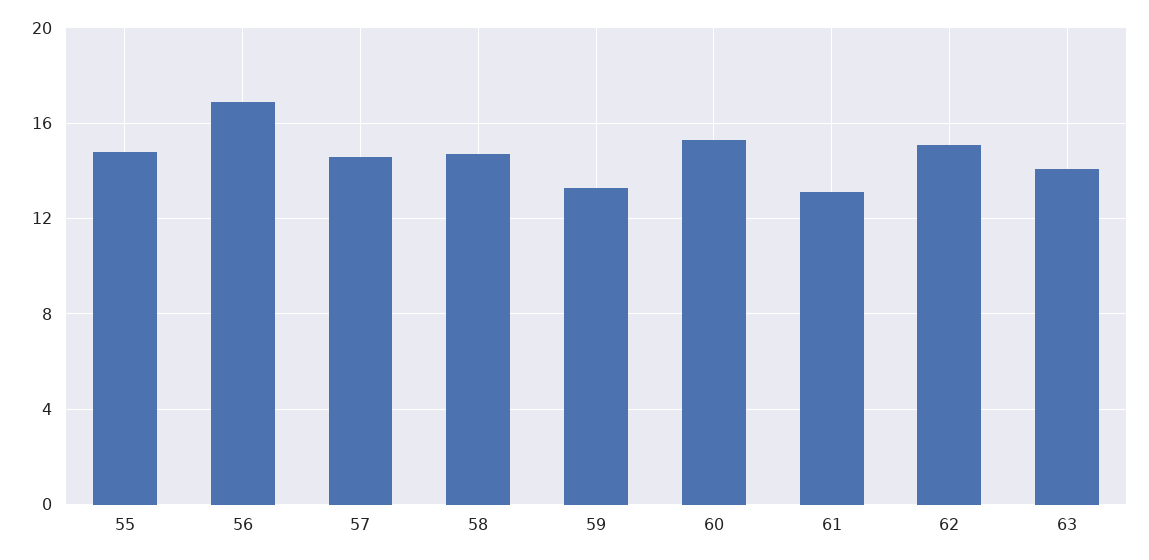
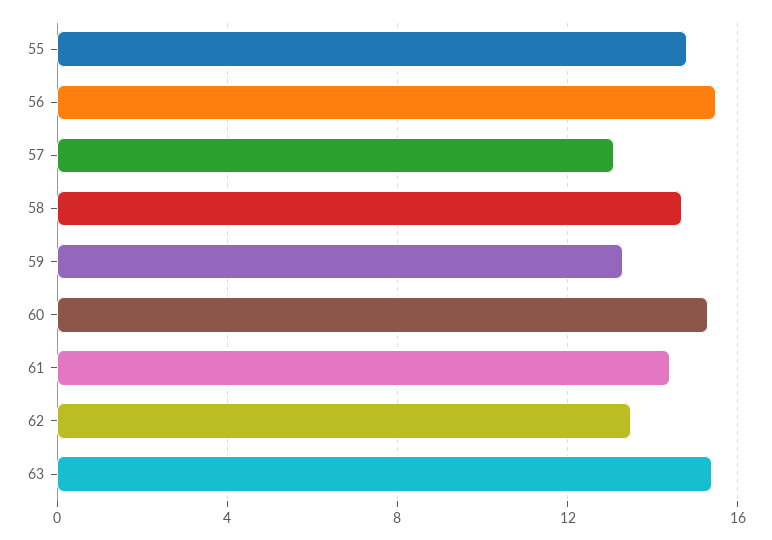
  {
    "55": 15,
-   "56": 17,
+   "56": 15.5,
-   "57": 14.5,
+   "57": 13,
    "58": 14.5,
    "59": 13.5,
    "60": 15.5,
-   "61": 13,
+   "61": 14.5,
-   "62": 15,
+   "62": 13.5,
-   "63": 14
+   "63": 15.5
  }

